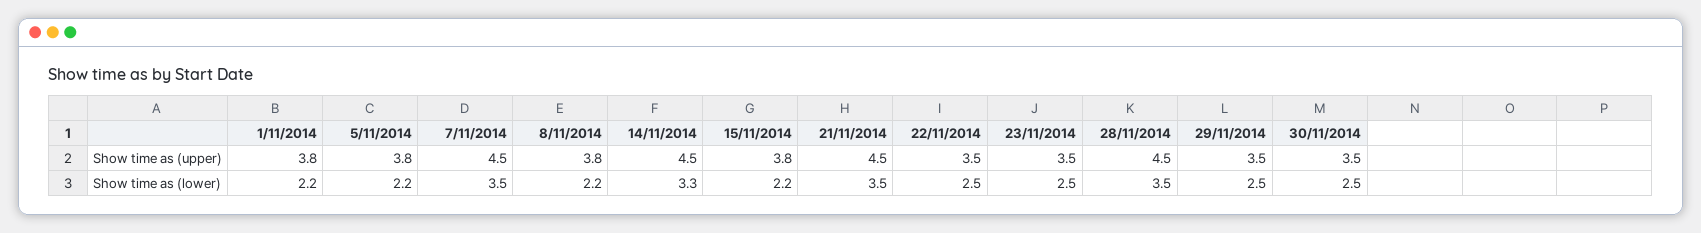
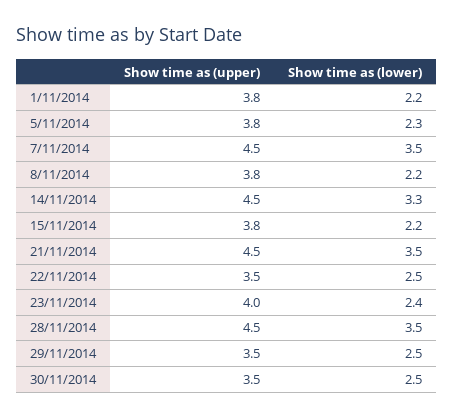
  {
    "1/11/2014": {
      "Show time as (upper)": 3.8,
      "Show time as (lower)": 2.2
    },
    "5/11/2014": {
      "Show time as (upper)": 3.8,
-     "Show time as (lower)": 2.2
+     "Show time as (lower)": 2.3
    },
    "7/11/2014": {
      "Show time as (upper)": 4.5,
      "Show time as (lower)": 3.5
    },
    "8/11/2014": {
      "Show time as (upper)": 3.8,
      "Show time as (lower)": 2.2
    },
    "14/11/2014": {
      "Show time as (upper)": 4.5,
      "Show time as (lower)": 3.3
    },
    "15/11/2014": {
      "Show time as (upper)": 3.8,
      "Show time as (lower)": 2.2
    },
    "21/11/2014": {
      "Show time as (upper)": 4.5,
      "Show time as (lower)": 3.5
    },
    "22/11/2014": {
      "Show time as (upper)": 3.5,
      "Show time as (lower)": 2.5
    },
    "23/11/2014": {
-     "Show time as (upper)": 3.5,
+     "Show time as (upper)": 4,
-     "Show time as (lower)": 2.5
+     "Show time as (lower)": 2.4
    },
    "28/11/2014": {
      "Show time as (upper)": 4.5,
      "Show time as (lower)": 3.5
    },
    "29/11/2014": {
      "Show time as (upper)": 3.5,
      "Show time as (lower)": 2.5
    },
    "30/11/2014": {
      "Show time as (upper)": 3.5,
      "Show time as (lower)": 2.5
    }
  }

